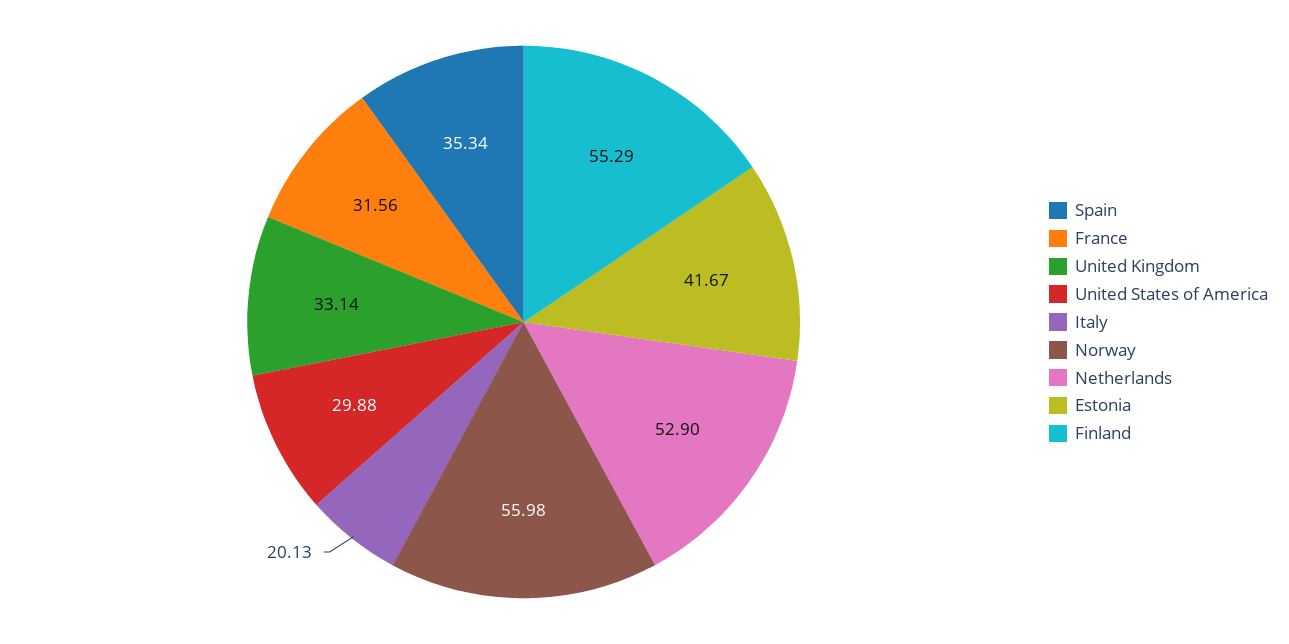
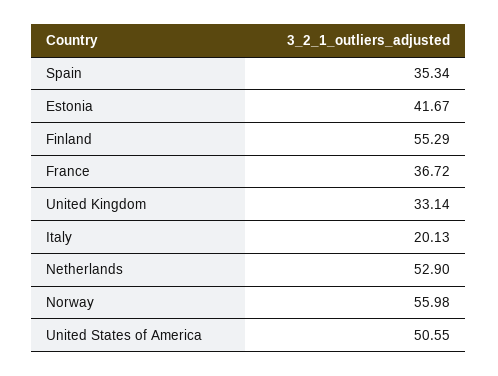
  {
    "Spain": 35.34,
-   "France": 31.56,
+   "France": 36.72,
    "United Kingdom": 33.14,
-   "United States of America": 29.88,
+   "United States of America": 50.55,
    "Italy": 20.13,
    "Norway": 55.98,
    "Netherlands": 52.9,
    "Estonia": 41.67,
    "Finland": 55.29
  }

